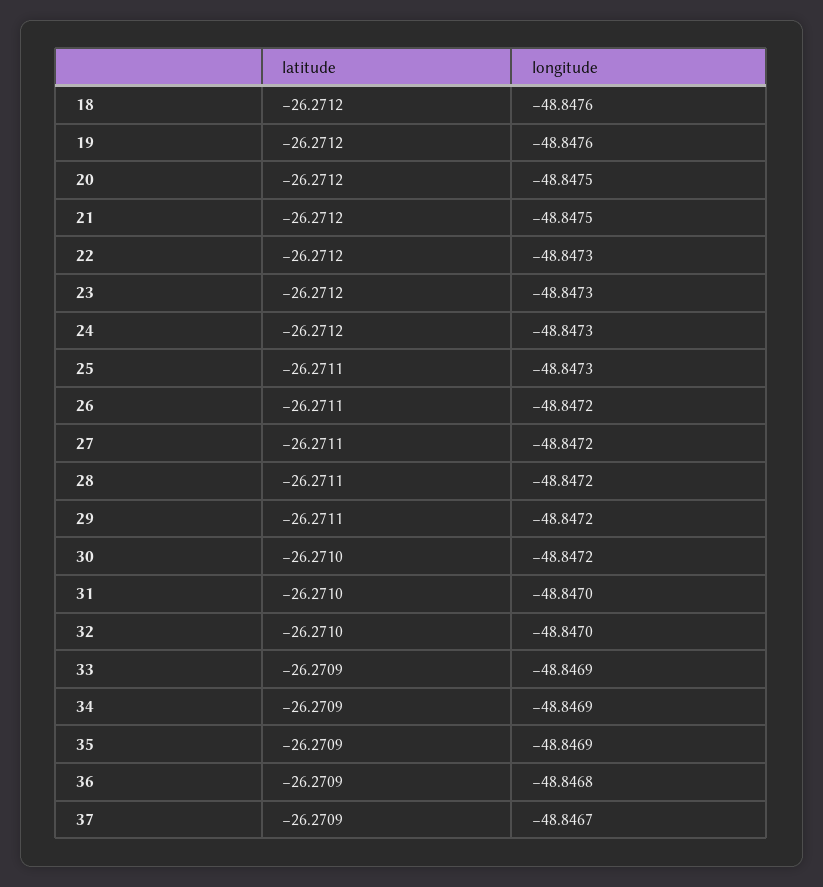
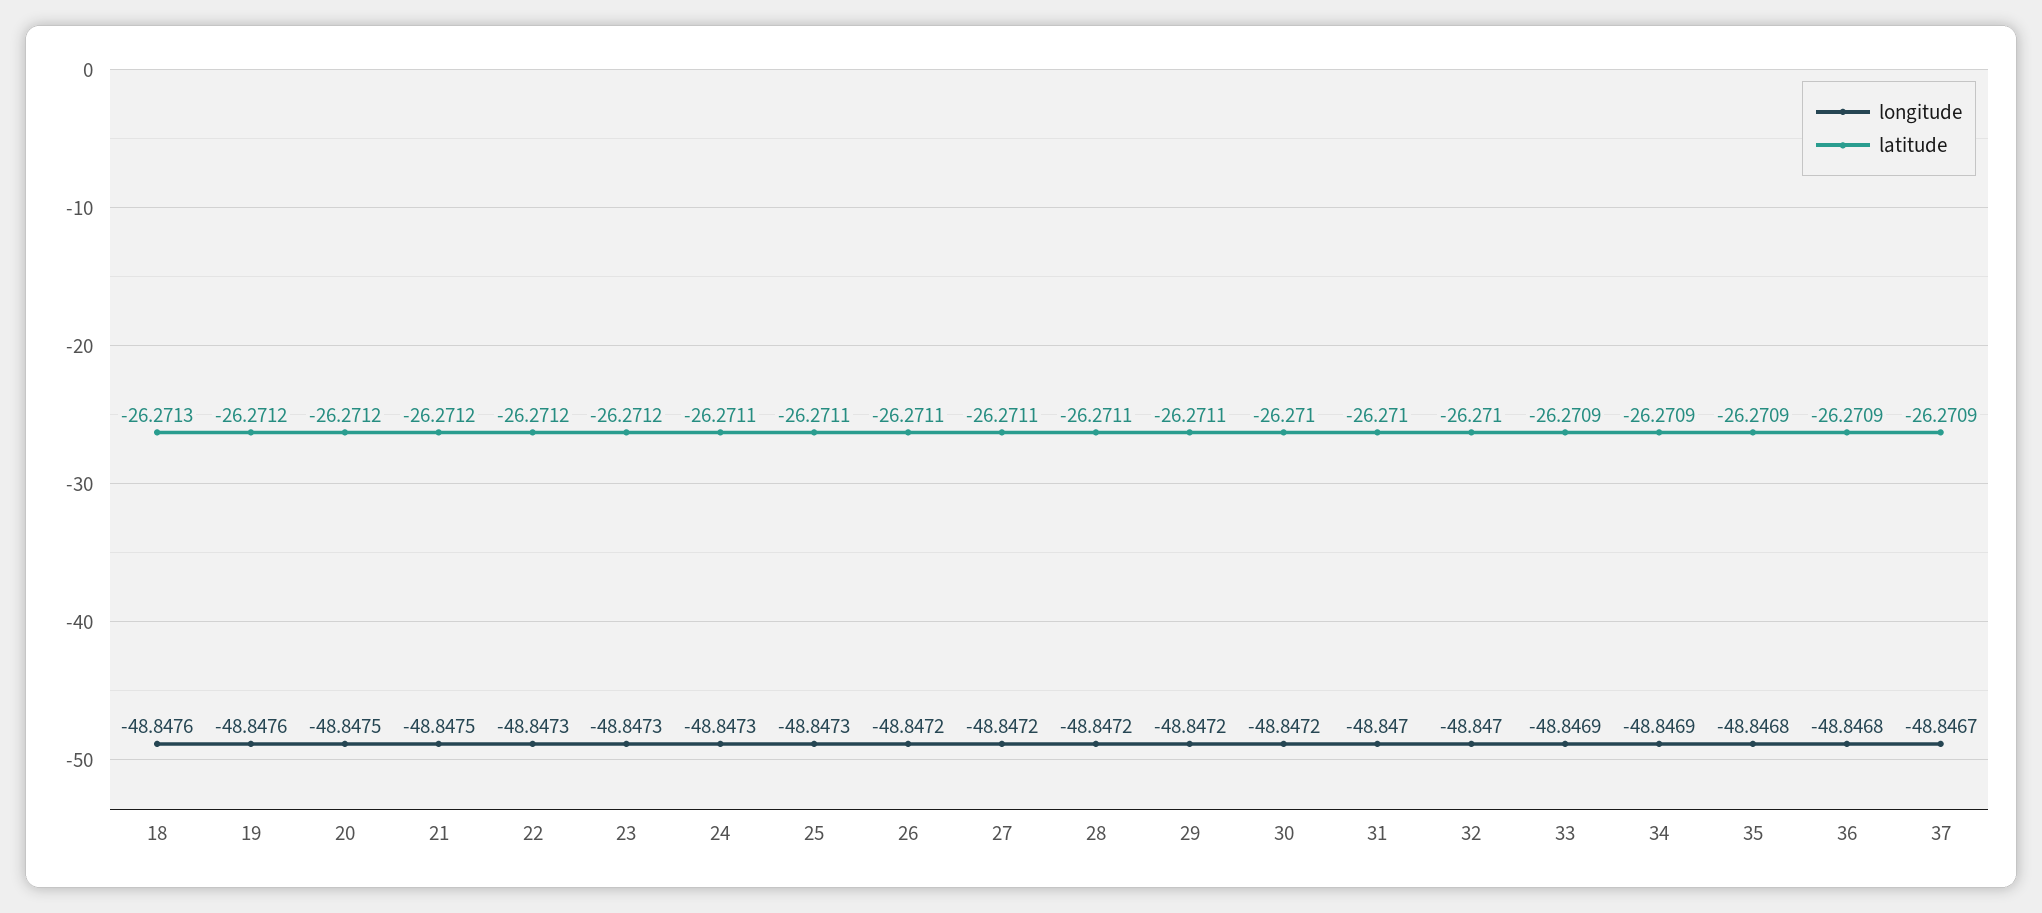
  {
    "latitude": {
-     "18": -26.2712,
+     "18": -26.2713,
      "19": -26.2712,
      "20": -26.2712,
      "21": -26.2712,
      "22": -26.2712,
      "23": -26.2712,
-     "24": -26.2712,
+     "24": -26.2711,
      "25": -26.2711,
      "26": -26.2711,
      "27": -26.2711,
      "28": -26.2711,
      "29": -26.2711,
      "30": -26.271,
      "31": -26.271,
      "32": -26.271,
      "33": -26.2709,
      "34": -26.2709,
      "35": -26.2709,
      "36": -26.2709,
      "37": -26.2709
    },
    "longitude": {
      "18": -48.8476,
      "19": -48.8476,
      "20": -48.8475,
      "21": -48.8475,
      "22": -48.8473,
      "23": -48.8473,
      "24": -48.8473,
      "25": -48.8473,
      "26": -48.8472,
      "27": -48.8472,
      "28": -48.8472,
      "29": -48.8472,
      "30": -48.8472,
      "31": -48.847,
      "32": -48.847,
      "33": -48.8469,
      "34": -48.8469,
-     "35": -48.8469,
+     "35": -48.8468,
      "36": -48.8468,
      "37": -48.8467
    }
  }

